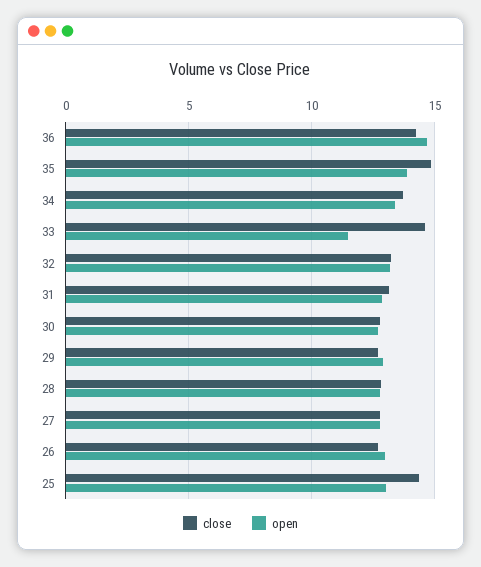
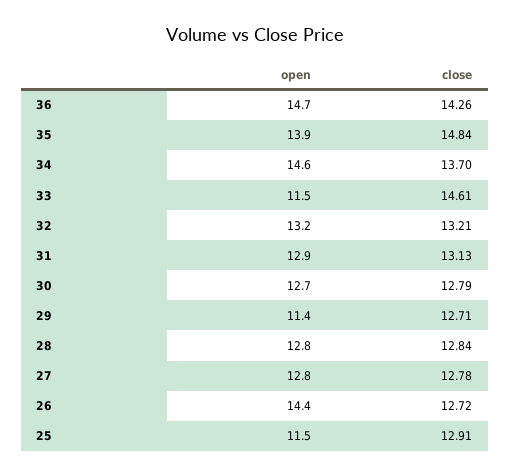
  {
    "close": {
      "36": 14.26,
      "35": 14.84,
      "34": 13.7,
      "33": 14.61,
      "32": 13.21,
      "31": 13.13,
      "30": 12.79,
      "29": 12.71,
      "28": 12.84,
      "27": 12.78,
      "26": 12.72,
-     "25": 14.5
+     "25": 12.91
    },
    "open": {
      "36": 14.7,
      "35": 13.9,
-     "34": 13.5,
+     "34": 14.6,
      "33": 11.5,
      "32": 13.2,
      "31": 12.9,
      "30": 12.7,
-     "29": 13,
+     "29": 11.4,
      "28": 12.8,
      "27": 12.8,
-     "26": 13,
+     "26": 14.4,
-     "25": 13
+     "25": 11.5
    }
  }

